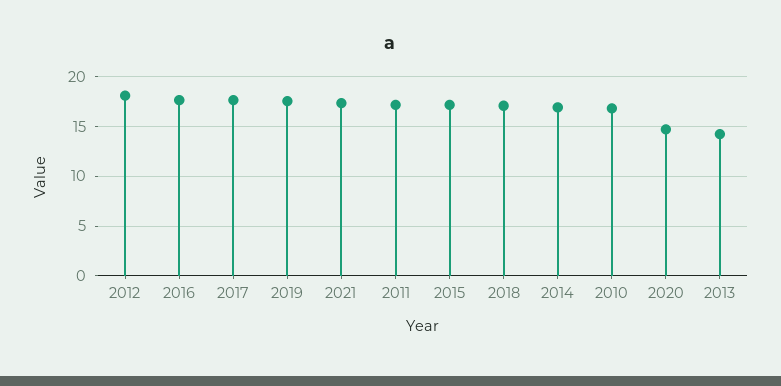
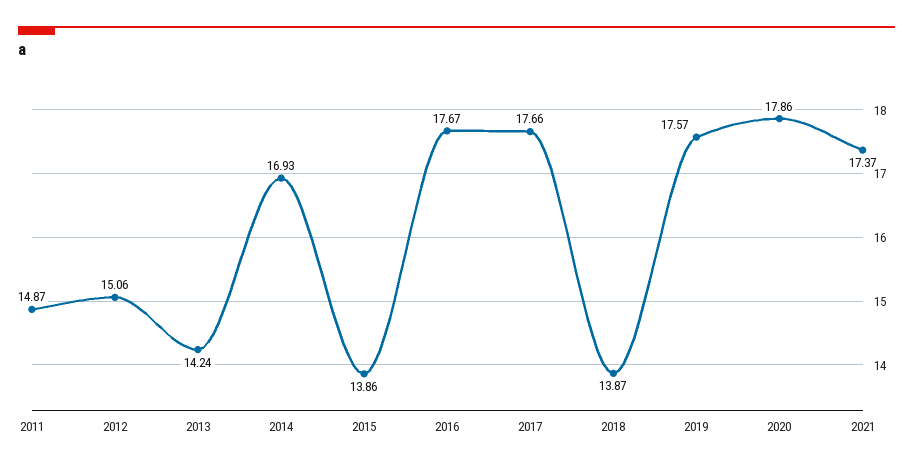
  {
-   "2012": 18,
+   "2012": 15.06,
    "2016": 17.67,
    "2017": 17.66,
    "2019": 17.57,
    "2021": 17.37,
-   "2011": 17,
+   "2011": 14.87,
-   "2015": 17,
+   "2015": 13.86,
-   "2018": 17,
+   "2018": 13.87,
    "2014": 16.93,
-   "2010": 17,
-   "2020": 15,
+   "2020": 17.86,
    "2013": 14.24
  }

